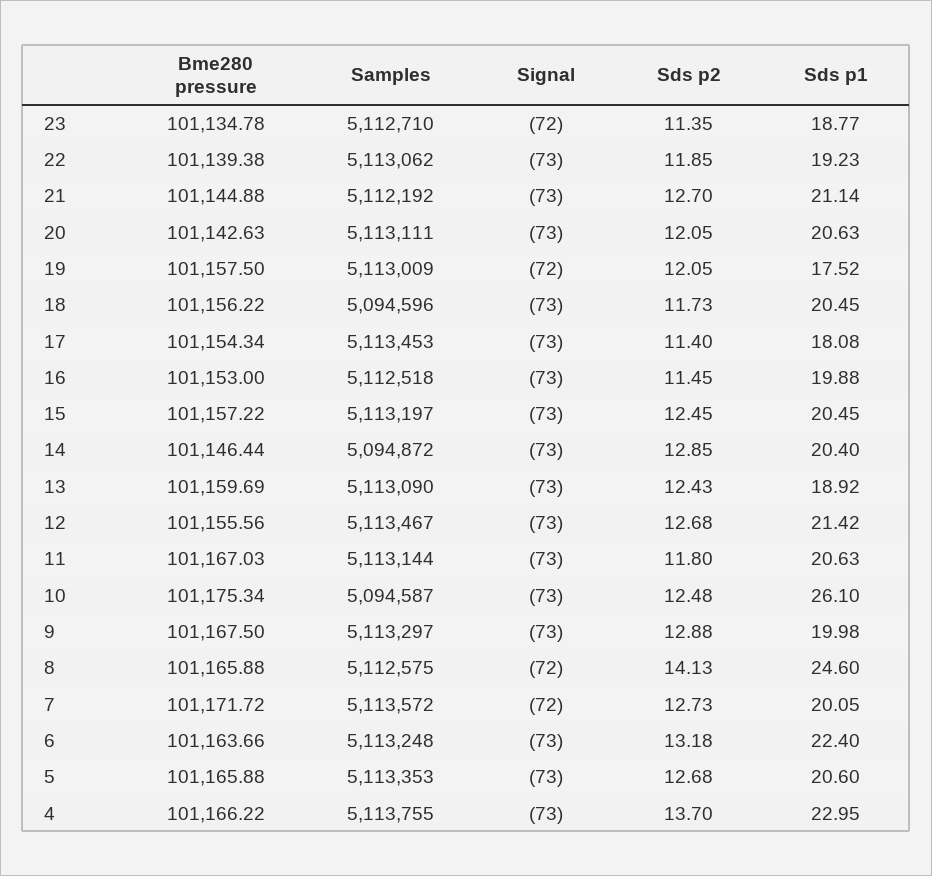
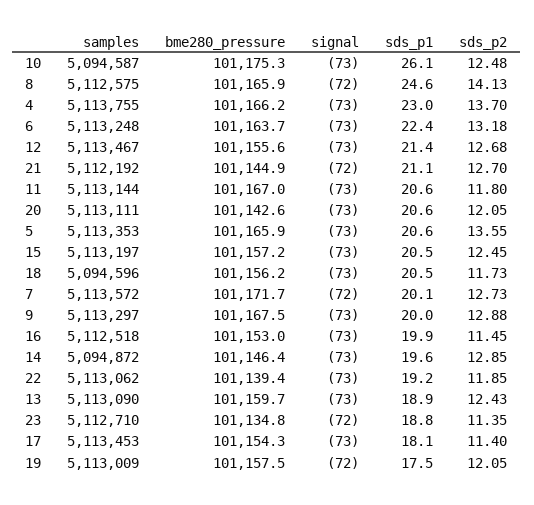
  {
    "Bme280 pressure": {
      "23": 101134.78,
      "22": 101139.38,
      "21": 101144.88,
      "20": 101142.63,
      "19": 101157.5,
      "18": 101156.22,
      "17": 101154.34,
      "16": 101153,
      "15": 101157.22,
      "14": 101146.44,
      "13": 101159.69,
      "12": 101155.56,
      "11": 101167.03,
      "10": 101175.34,
      "9": 101167.5,
      "8": 101165.88,
      "7": 101171.72,
      "6": 101163.66,
      "5": 101165.88,
      "4": 101166.22
    },
    "Samples": {
      "23": 5112710,
      "22": 5113062,
      "21": 5112192,
      "20": 5113111,
      "19": 5113009,
      "18": 5094596,
      "17": 5113453,
      "16": 5112518,
      "15": 5113197,
      "14": 5094872,
      "13": 5113090,
      "12": 5113467,
      "11": 5113144,
      "10": 5094587,
      "9": 5113297,
      "8": 5112575,
      "7": 5113572,
      "6": 5113248,
      "5": 5113353,
      "4": 5113755
    },
    "Signal": {
      "23": -72,
      "22": -73,
-     "21": -73,
+     "21": -72,
      "20": -73,
      "19": -72,
      "18": -73,
      "17": -73,
      "16": -73,
      "15": -73,
      "14": -73,
      "13": -73,
      "12": -73,
      "11": -73,
      "10": -73,
      "9": -73,
      "8": -72,
      "7": -72,
      "6": -73,
      "5": -73,
      "4": -73
    },
    "Sds p2": {
      "23": 11.35,
      "22": 11.85,
      "21": 12.7,
      "20": 12.05,
      "19": 12.05,
      "18": 11.73,
      "17": 11.4,
      "16": 11.45,
      "15": 12.45,
      "14": 12.85,
      "13": 12.43,
      "12": 12.68,
      "11": 11.8,
      "10": 12.48,
      "9": 12.88,
      "8": 14.13,
      "7": 12.73,
      "6": 13.18,
-     "5": 12.68,
+     "5": 13.55,
      "4": 13.7
    },
    "Sds p1": {
      "23": 18.77,
      "22": 19.23,
      "21": 21.14,
      "20": 20.63,
      "19": 17.52,
      "18": 20.45,
      "17": 18.08,
      "16": 19.88,
      "15": 20.45,
-     "14": 20.4,
+     "14": 19.6,
      "13": 18.92,
      "12": 21.42,
      "11": 20.63,
      "10": 26.1,
      "9": 19.98,
      "8": 24.6,
      "7": 20.05,
      "6": 22.4,
      "5": 20.6,
      "4": 22.95
    }
  }

